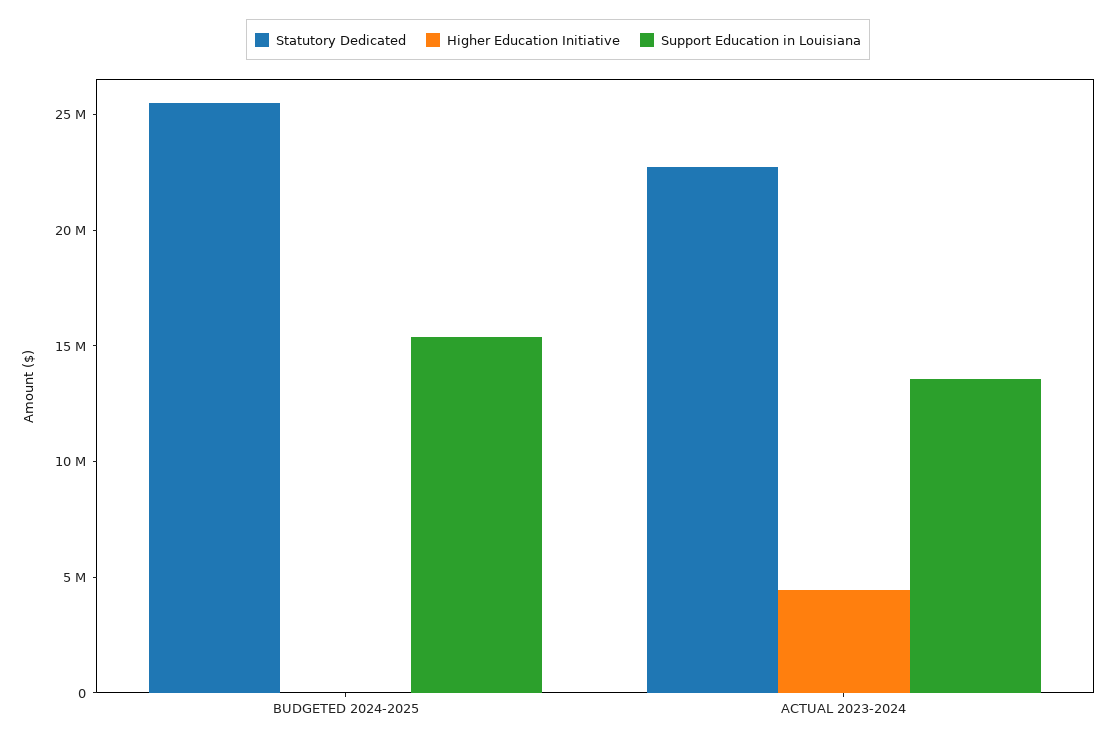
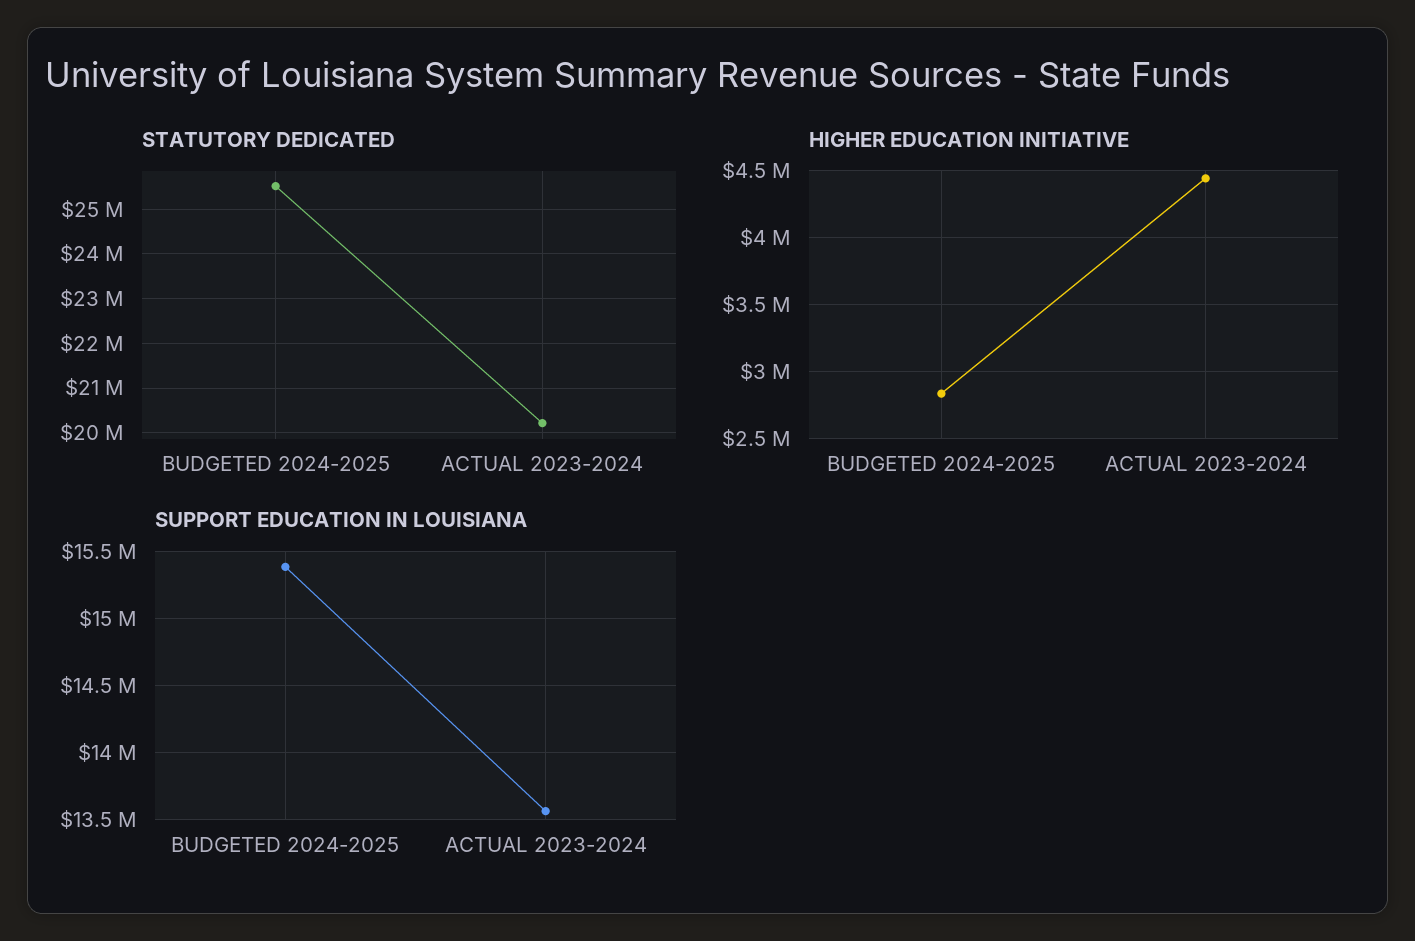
  {
    "Statutory Dedicated": {
      "BUDGETED 2024-2025": 25600000,
-     "ACTUAL 2023-2024": 23000000
+     "ACTUAL 2023-2024": 20200000
    },
    "Higher Education Initiative": {
-     "BUDGETED 2024-2025": 0,
+     "BUDGETED 2024-2025": 2850000,
      "ACTUAL 2023-2024": 4450000
    },
    "Support Education in Louisiana": {
      "BUDGETED 2024-2025": 15400000,
      "ACTUAL 2023-2024": 13550000
    }
  }

